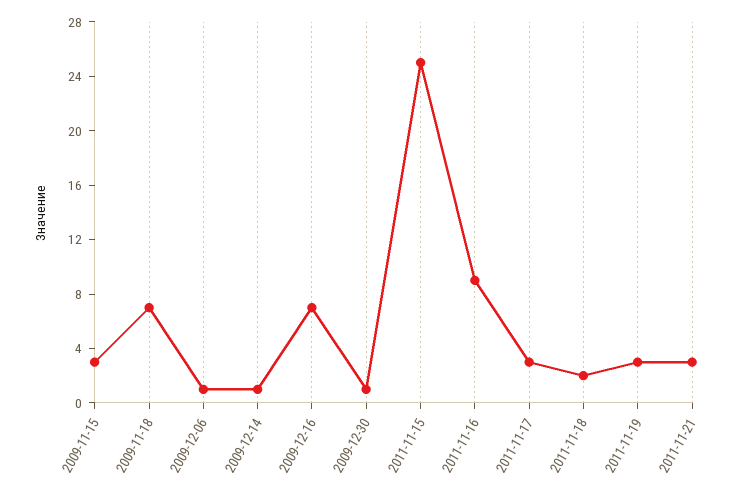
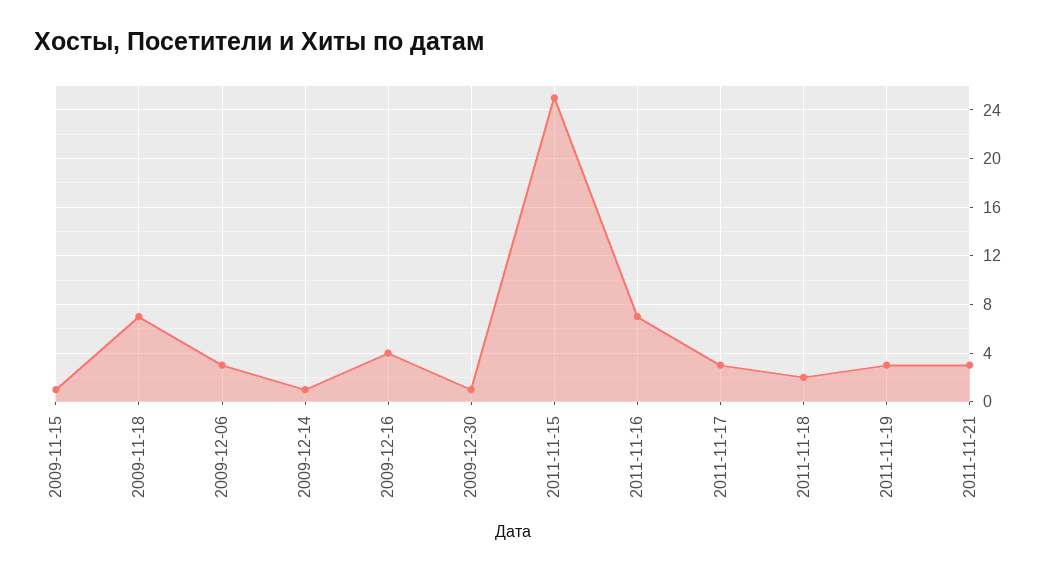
  {
-   "2009-11-15": 3,
+   "2009-11-15": 1,
    "2009-11-18": 7,
-   "2009-12-06": 1,
+   "2009-12-06": 3,
    "2009-12-14": 1,
-   "2009-12-16": 7,
+   "2009-12-16": 4,
    "2009-12-30": 1,
    "2011-11-15": 25,
-   "2011-11-16": 9,
+   "2011-11-16": 7,
    "2011-11-17": 3,
    "2011-11-18": 2,
    "2011-11-19": 3,
    "2011-11-21": 3
  }

